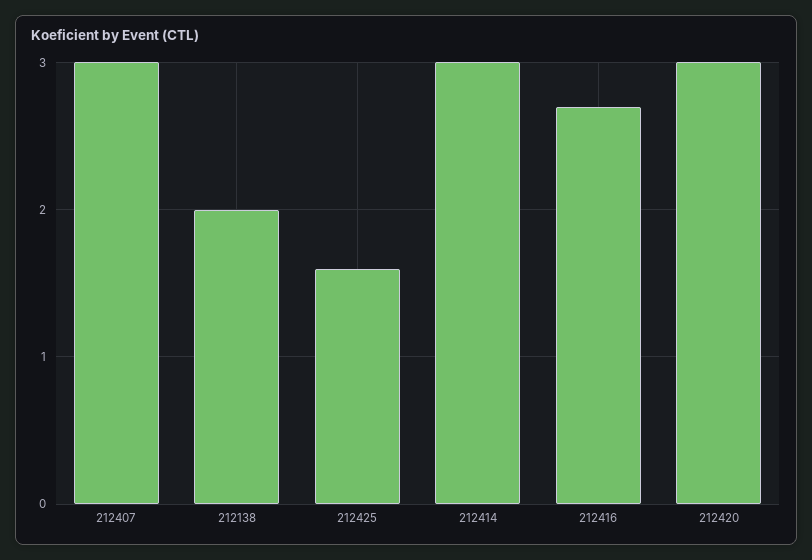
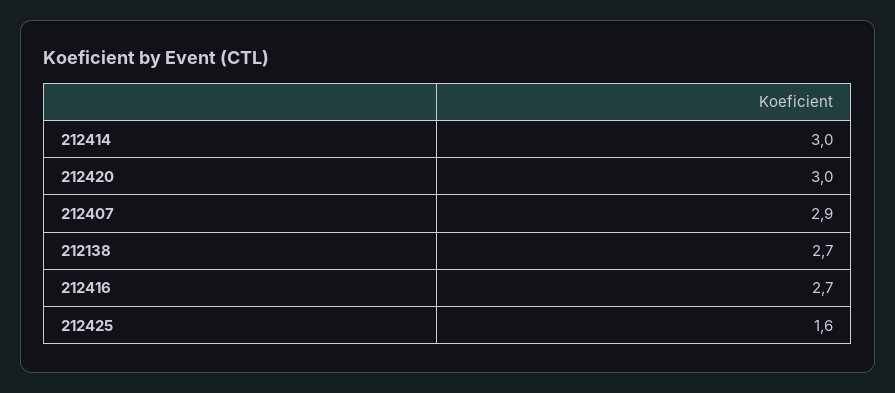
  {
-   "212407": 3,
+   "212407": 2.9,
-   "212138": 2,
+   "212138": 2.7,
    "212425": 1.6,
    "212414": 3,
    "212416": 2.7,
    "212420": 3
  }

